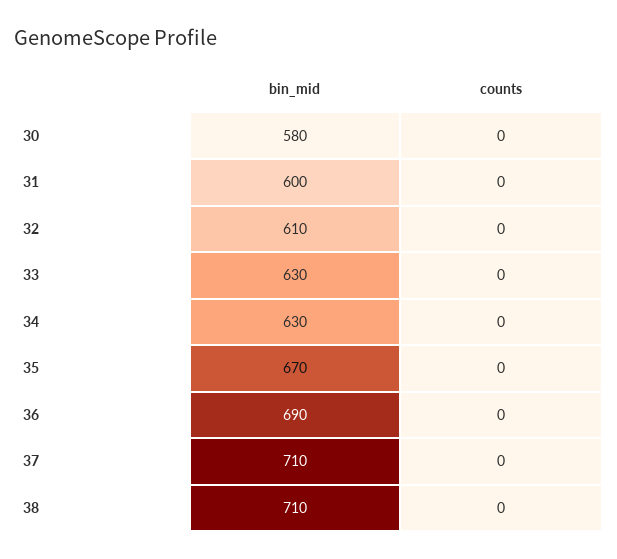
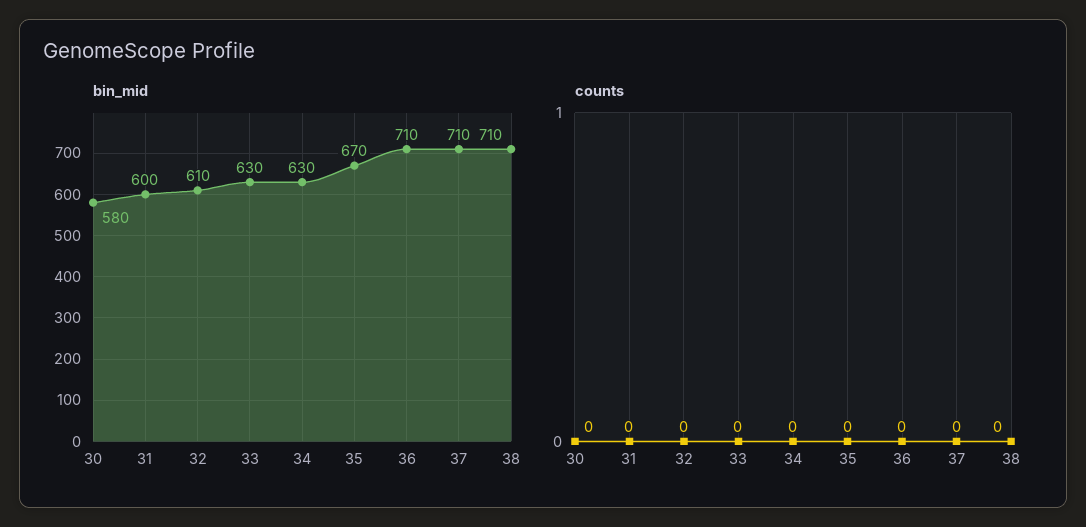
  {
    "bin_mid": {
      "30": 580,
      "31": 600,
      "32": 610,
      "33": 630,
      "34": 630,
      "35": 670,
-     "36": 690,
+     "36": 710,
      "37": 710,
      "38": 710
    },
    "counts": {
      "30": 0,
      "31": 0,
      "32": 0,
      "33": 0,
      "34": 0,
      "35": 0,
      "36": 0,
      "37": 0,
      "38": 0
    }
  }

